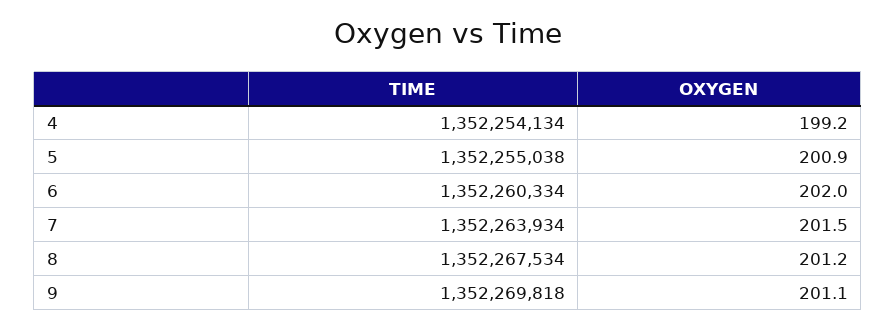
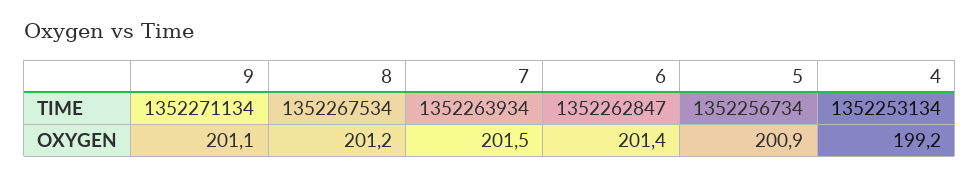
  {
    "TIME": {
-     "4": 1352254134,
+     "4": 1352253134,
-     "5": 1352255038,
+     "5": 1352256734,
-     "6": 1352260334,
+     "6": 1352262847,
      "7": 1352263934,
      "8": 1352267534,
-     "9": 1352269818
+     "9": 1352271134
    },
    "OXYGEN": {
      "4": 199.2,
      "5": 200.9,
-     "6": 202,
+     "6": 201.4,
      "7": 201.5,
      "8": 201.2,
      "9": 201.1
    }
  }

